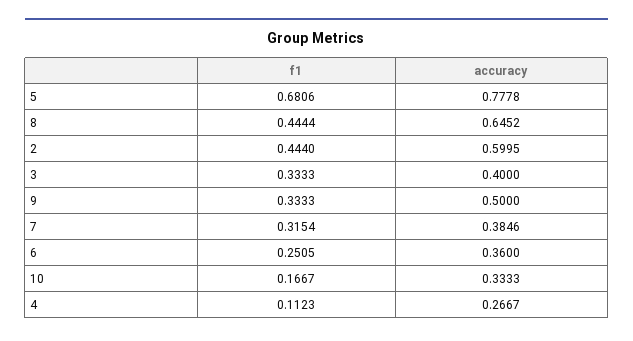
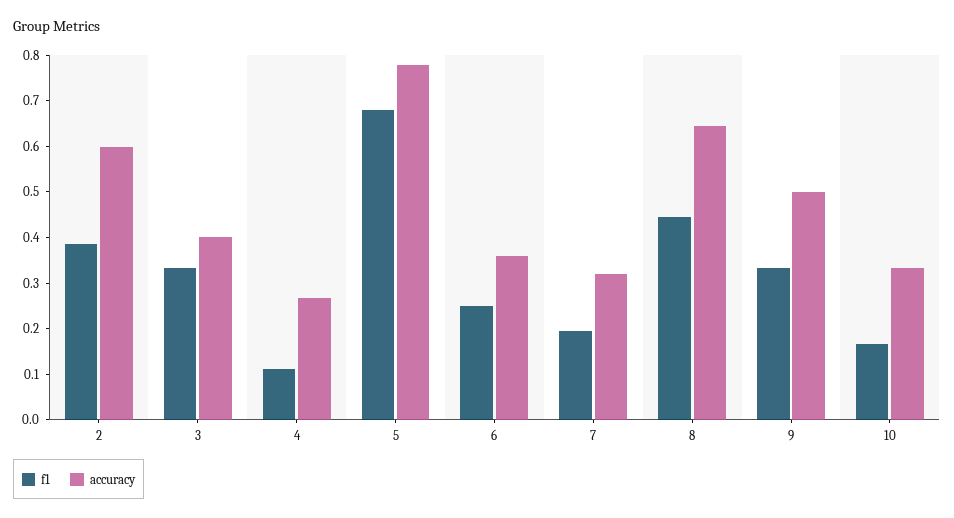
  {
    "f1": {
      "5": 0.6806,
      "8": 0.4444,
-     "2": 0.444,
+     "2": 0.38,
      "3": 0.3333,
      "9": 0.3333,
-     "7": 0.3154,
+     "7": 0.2,
      "6": 0.2505,
      "10": 0.1667,
      "4": 0.1123
    },
    "accuracy": {
      "5": 0.7778,
      "8": 0.6452,
      "2": 0.5995,
      "3": 0.4,
      "9": 0.5,
-     "7": 0.3846,
+     "7": 0.32,
      "6": 0.36,
      "10": 0.3333,
      "4": 0.2667
    }
  }

